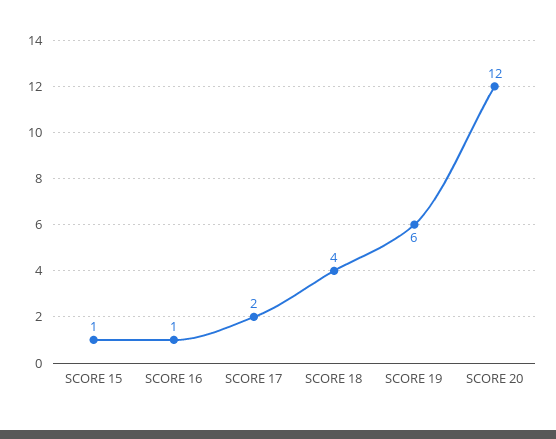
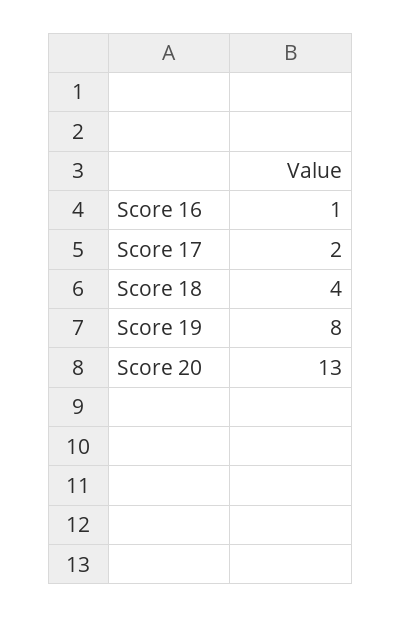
  {
-   "SCORE 15": 1,
    "SCORE 16": 1,
    "SCORE 17": 2,
    "SCORE 18": 4,
-   "SCORE 19": 6,
+   "SCORE 19": 8,
-   "SCORE 20": 12
+   "SCORE 20": 13
  }

